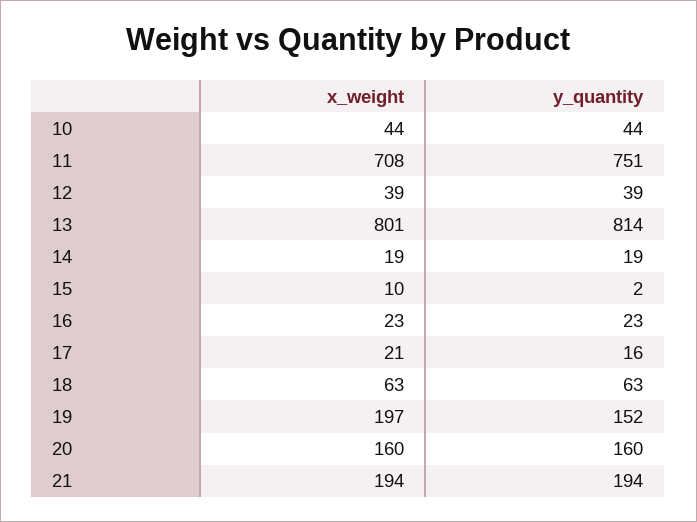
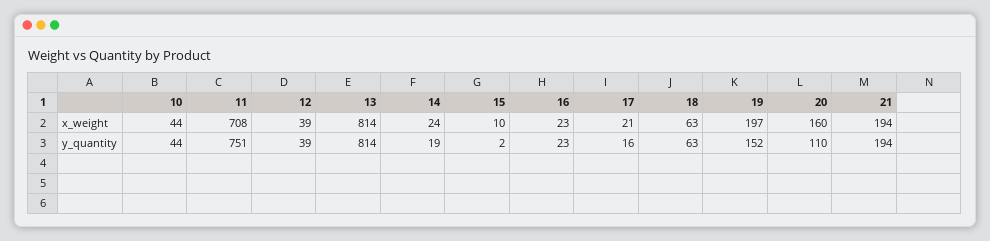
  {
    "x_weight": {
      "10": 44,
      "11": 708,
      "12": 39,
-     "13": 801,
+     "13": 814,
-     "14": 19,
+     "14": 24,
      "15": 10,
      "16": 23,
      "17": 21,
      "18": 63,
      "19": 197,
      "20": 160,
      "21": 194
    },
    "y_quantity": {
      "10": 44,
      "11": 751,
      "12": 39,
      "13": 814,
      "14": 19,
      "15": 2,
      "16": 23,
      "17": 16,
      "18": 63,
      "19": 152,
-     "20": 160,
+     "20": 110,
      "21": 194
    }
  }

